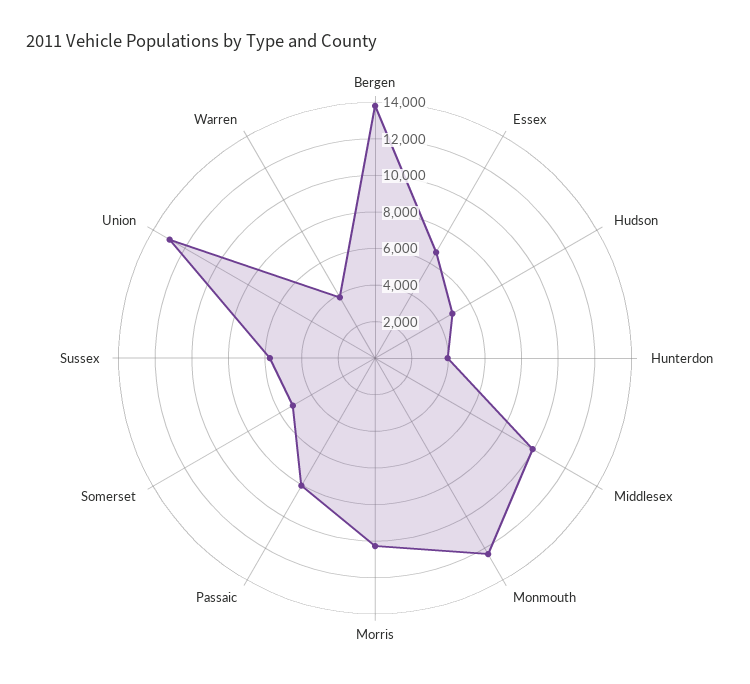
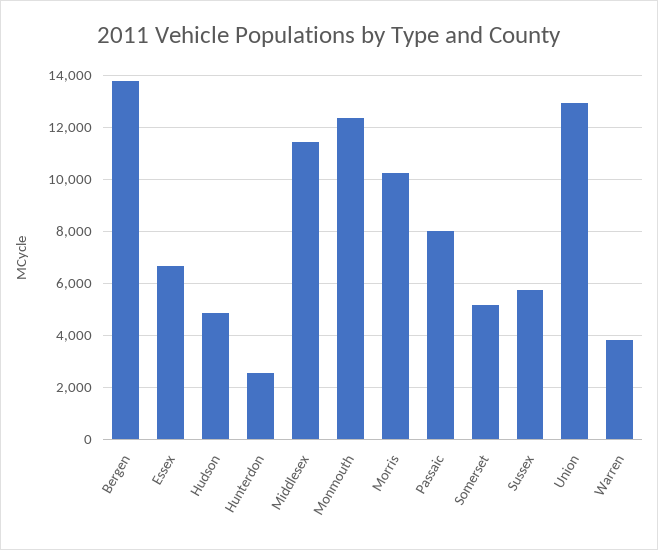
  {
    "Bergen": 13750,
    "Essex": 6750,
    "Hudson": 5000,
-   "Hunterdon": 4000,
+   "Hunterdon": 2500,
-   "Middlesex": 10000,
+   "Middlesex": 11500,
    "Monmouth": 12250,
    "Morris": 10250,
    "Passaic": 8000,
    "Somerset": 5250,
    "Sussex": 5750,
    "Union": 13000,
    "Warren": 3750
  }

